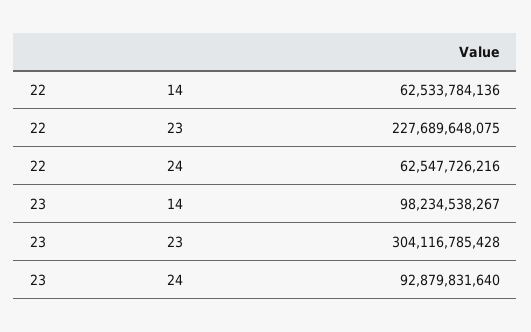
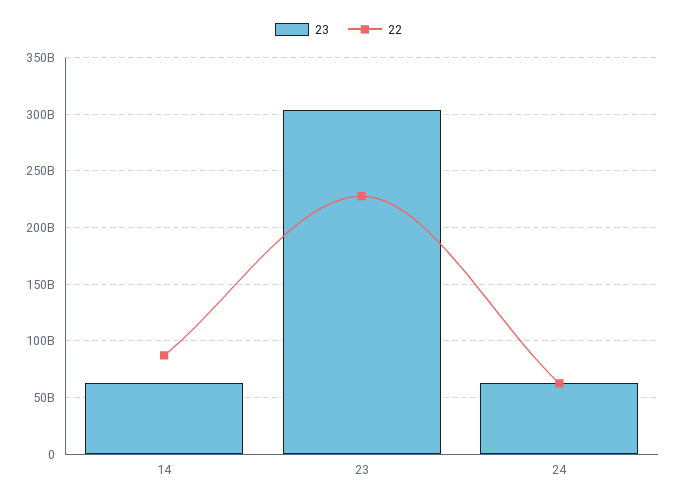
  {
    "22": {
-     "14": 62533784136,
+     "14": 90000000000,
      "23": 227689648075,
      "24": 62547726216
    },
    "23": {
-     "14": 98234538267,
+     "14": 60000000000,
      "23": 304116785428,
-     "24": 92879831640
+     "24": 60000000000
    }
  }

